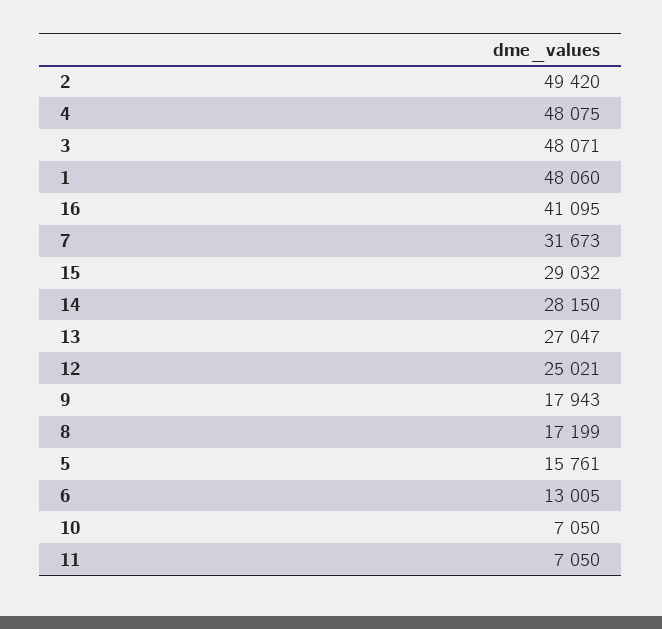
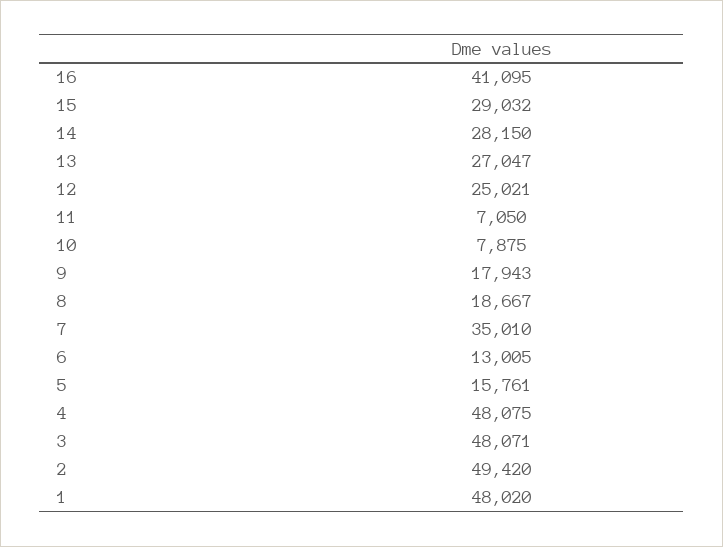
  {
    "2": 49420,
    "4": 48075,
    "3": 48071,
-   "1": 48060,
+   "1": 48020,
    "16": 41095,
-   "7": 31673,
+   "7": 35010,
    "15": 29032,
    "14": 28150,
    "13": 27047,
    "12": 25021,
    "9": 17943,
-   "8": 17199,
+   "8": 18667,
    "5": 15761,
    "6": 13005,
-   "10": 7050,
+   "10": 7875,
    "11": 7050
  }

